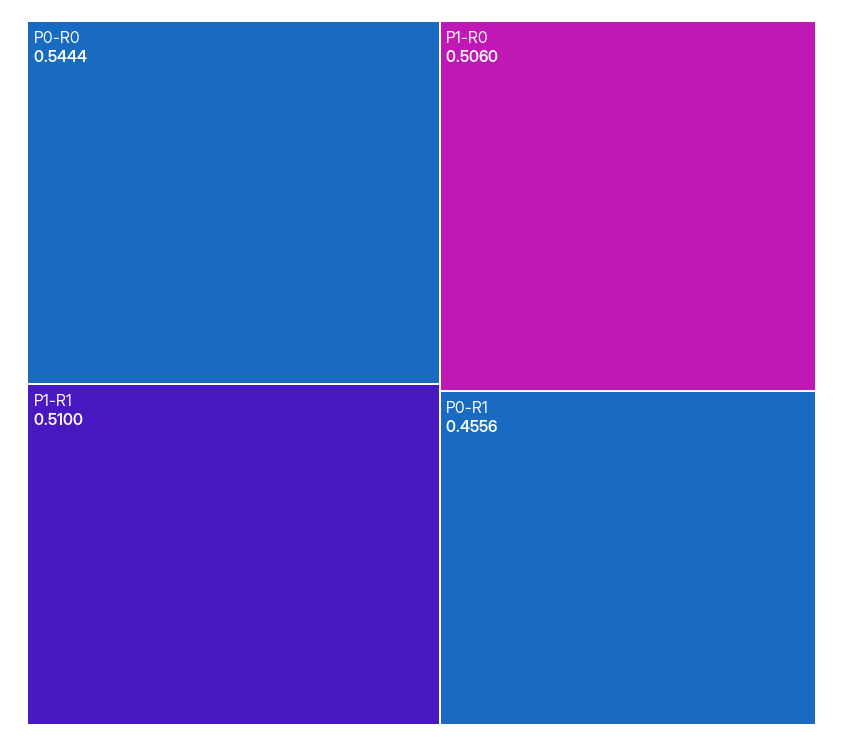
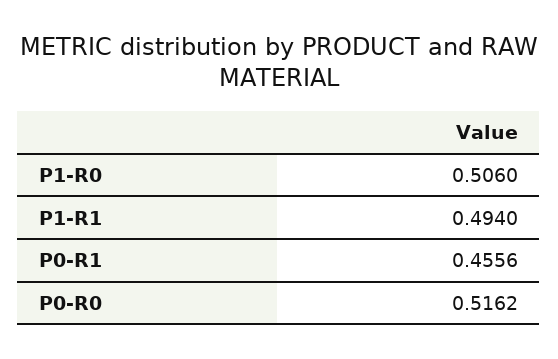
  {
-   "P0-R0": 0.5444,
+   "P0-R0": 0.5162,
-   "P1-R1": 0.51,
+   "P1-R1": 0.494,
    "P1-R0": 0.506,
    "P0-R1": 0.4556
  }

